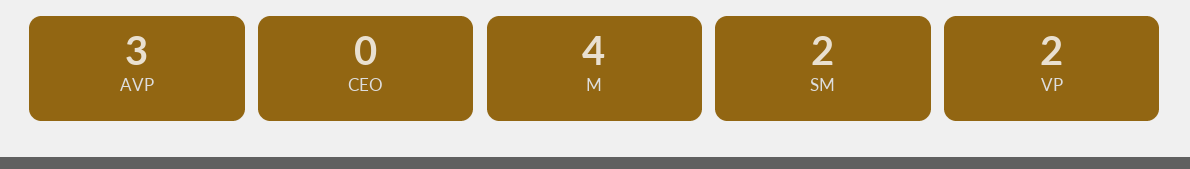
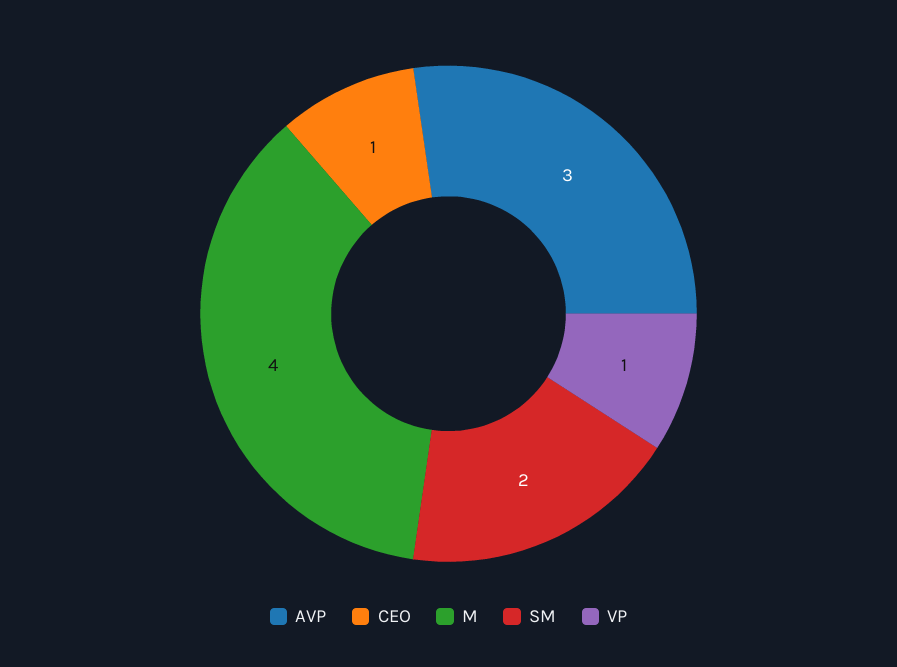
  {
    "AVP": 3,
-   "CEO": 0,
+   "CEO": 1,
    "M": 4,
    "SM": 2,
-   "VP": 2
+   "VP": 1
  }

